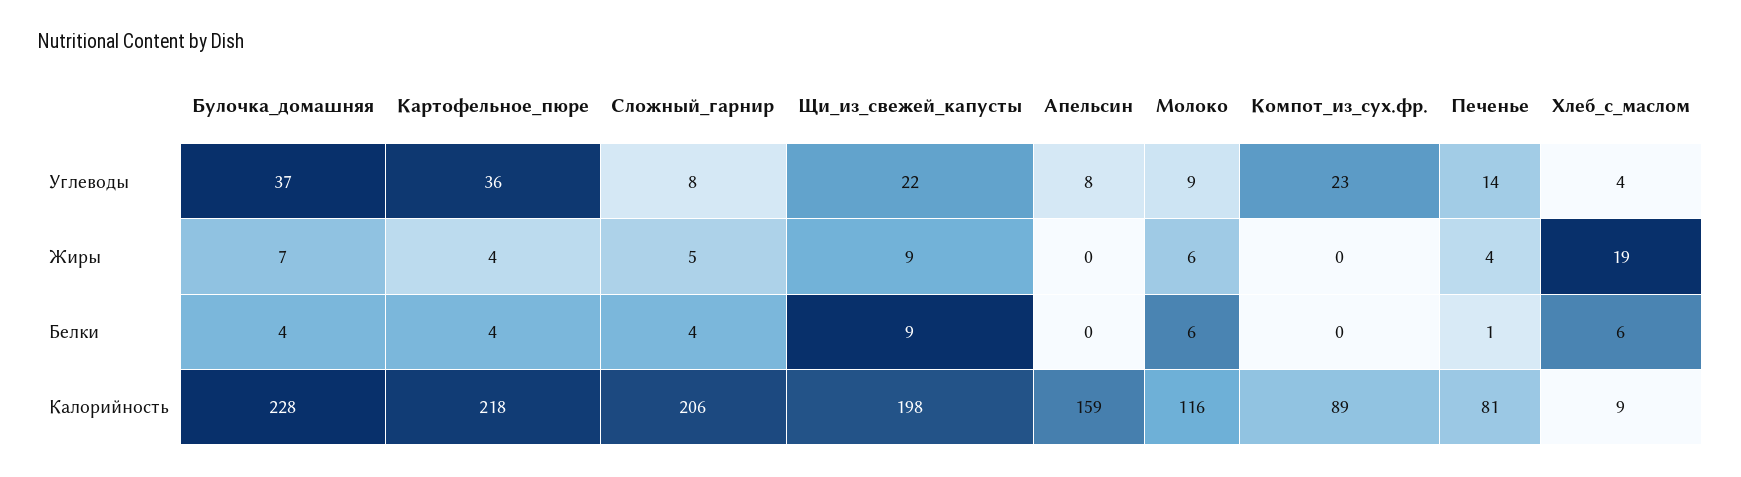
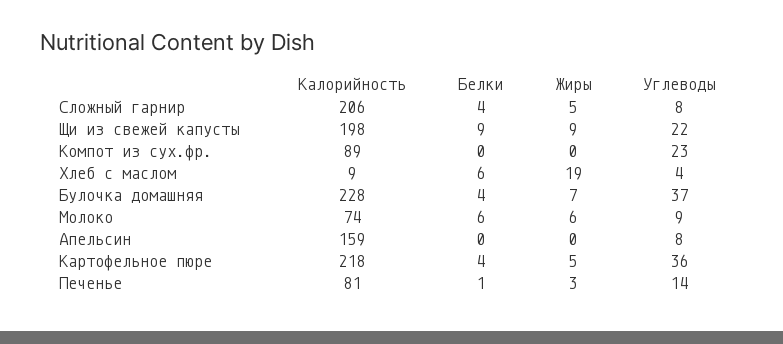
  {
    "Булочка_домашняя": {
      "Углеводы": 37,
      "Жиры": 7,
      "Белки": 4,
      "Калорийность": 228
    },
    "Картофельное_пюре": {
      "Углеводы": 36,
-     "Жиры": 4,
+     "Жиры": 5,
      "Белки": 4,
      "Калорийность": 218
    },
    "Сложный_гарнир": {
      "Углеводы": 8,
      "Жиры": 5,
      "Белки": 4,
      "Калорийность": 206
    },
    "Щи_из_свежей_капусты": {
      "Углеводы": 22,
      "Жиры": 9,
      "Белки": 9,
      "Калорийность": 198
    },
    "Апельсин": {
      "Углеводы": 8,
      "Жиры": 0,
      "Белки": 0,
      "Калорийность": 159
    },
    "Молоко": {
      "Углеводы": 9,
      "Жиры": 6,
      "Белки": 6,
-     "Калорийность": 116
+     "Калорийность": 74
    },
    "Компот_из_сух.фр.": {
      "Углеводы": 23,
      "Жиры": 0,
      "Белки": 0,
      "Калорийность": 89
    },
    "Печенье": {
      "Углеводы": 14,
-     "Жиры": 4,
+     "Жиры": 3,
      "Белки": 1,
      "Калорийность": 81
    },
    "Хлеб_с_маслом": {
      "Углеводы": 4,
      "Жиры": 19,
      "Белки": 6,
      "Калорийность": 9
    }
  }

